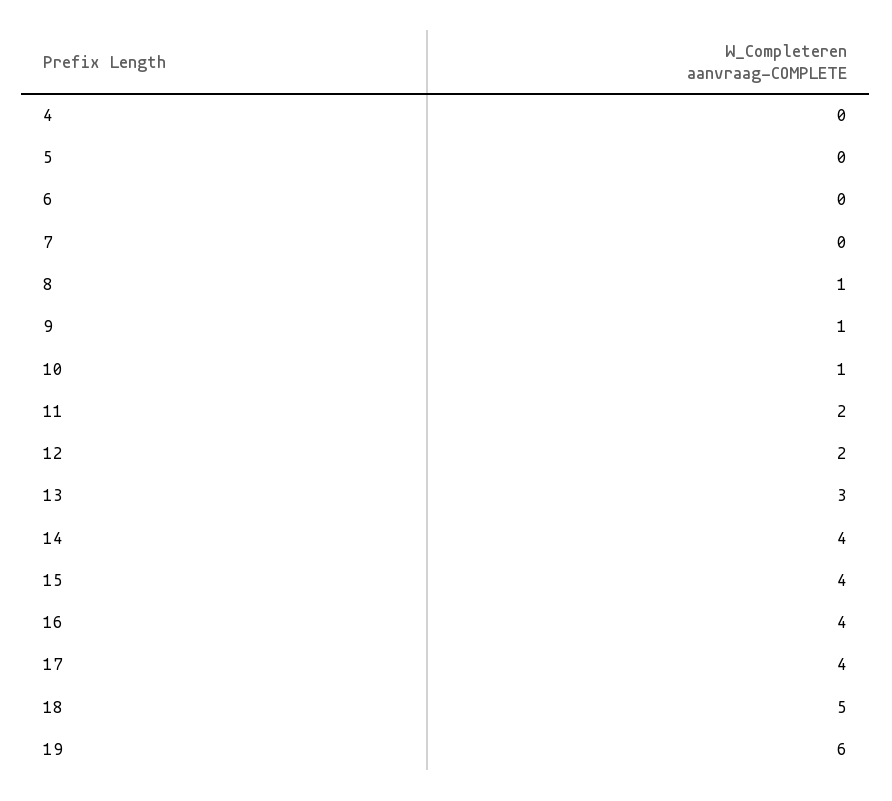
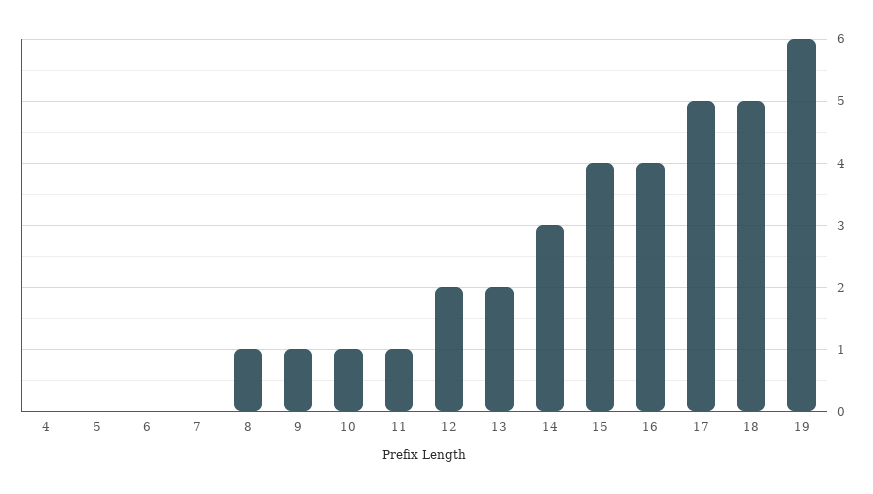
  {
    "4": 0,
    "5": 0,
    "6": 0,
    "7": 0,
    "8": 1,
    "9": 1,
    "10": 1,
-   "11": 2,
+   "11": 1,
    "12": 2,
-   "13": 3,
+   "13": 2,
-   "14": 4,
+   "14": 3,
    "15": 4,
    "16": 4,
-   "17": 4,
+   "17": 5,
    "18": 5,
    "19": 6
  }

